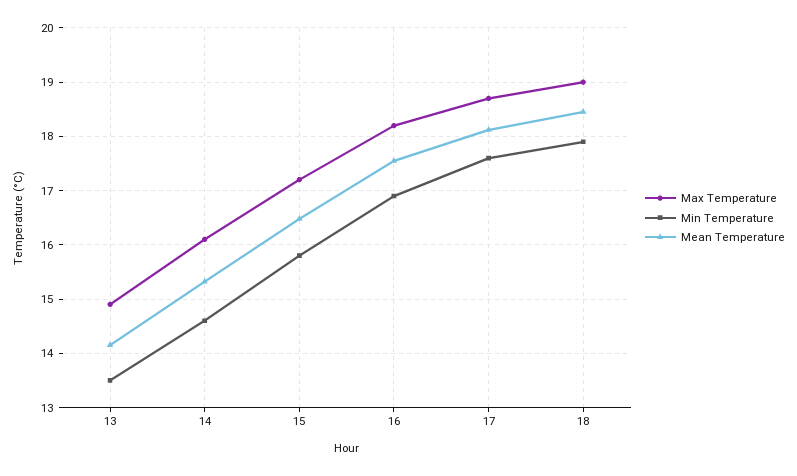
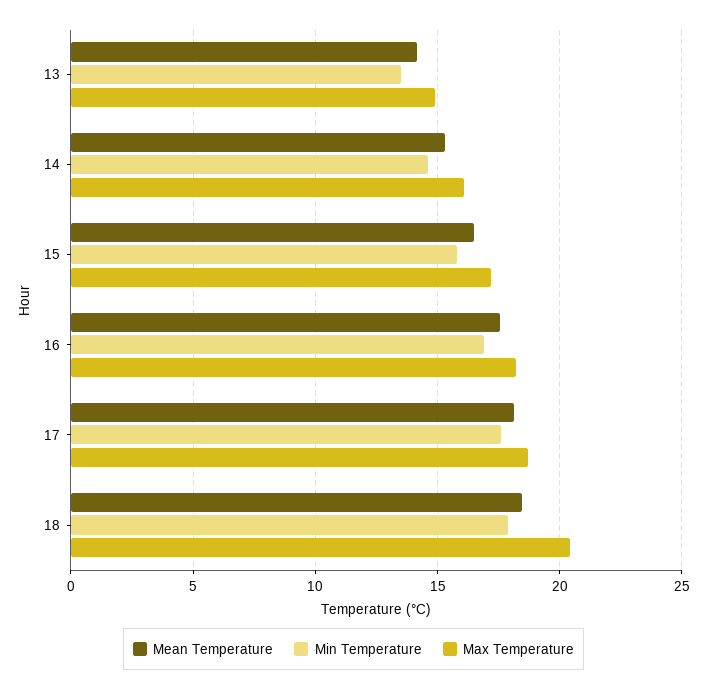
  {
    "Max Temperature": {
      "13": 15,
      "14": 16.2,
      "15": 17.2,
      "16": 18.2,
      "17": 18.8,
-     "18": 19
+     "18": 20.5
    },
    "Min Temperature": {
      "13": 13.6,
      "14": 14.6,
      "15": 15.8,
      "16": 17,
      "17": 17.6,
      "18": 18
    },
    "Mean Temperature": {
      "13": 14.2,
      "14": 15.4,
      "15": 16.4,
      "16": 17.6,
      "17": 18.2,
      "18": 18.4
    }
  }

